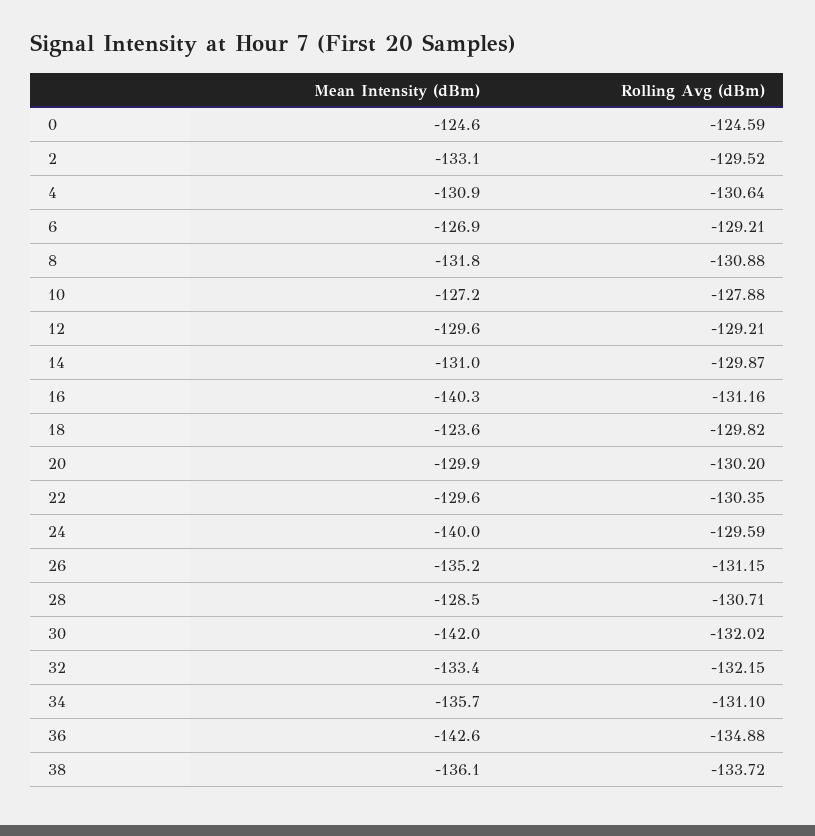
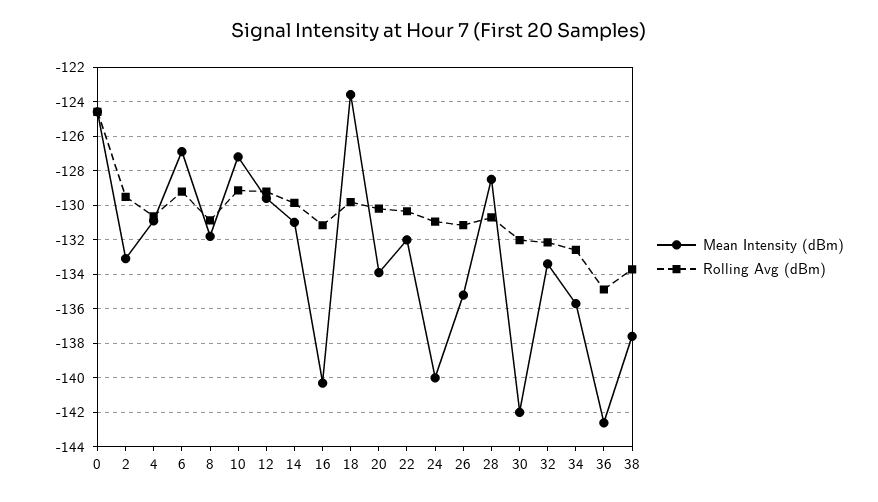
  {
    "Mean Intensity (dBm)": {
      "0": -124.6,
      "2": -133.1,
      "4": -130.9,
      "6": -126.9,
      "8": -131.8,
      "10": -127.2,
      "12": -129.6,
      "14": -131,
      "16": -140.3,
      "18": -123.6,
-     "20": -129.9,
+     "20": -134,
-     "22": -129.6,
+     "22": -132,
      "24": -140,
      "26": -135.2,
      "28": -128.5,
      "30": -142,
      "32": -133.4,
      "34": -135.7,
      "36": -142.6,
-     "38": -136.1
+     "38": -137.5
    },
    "Rolling Avg (dBm)": {
      "0": -124.59,
      "2": -129.52,
      "4": -130.64,
      "6": -129.21,
      "8": -130.88,
-     "10": -127.88,
+     "10": -129,
      "12": -129.21,
      "14": -129.87,
      "16": -131.16,
      "18": -129.82,
      "20": -130.2,
      "22": -130.35,
-     "24": -129.59,
+     "24": -131,
      "26": -131.15,
      "28": -130.71,
      "30": -132.02,
      "32": -132.15,
-     "34": -131.1,
+     "34": -132.5,
      "36": -134.88,
      "38": -133.72
    }
  }

